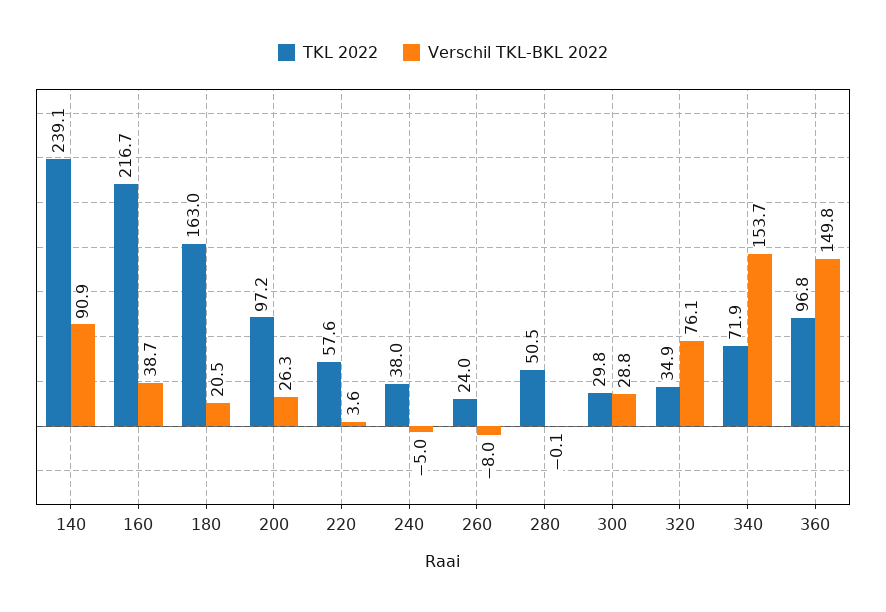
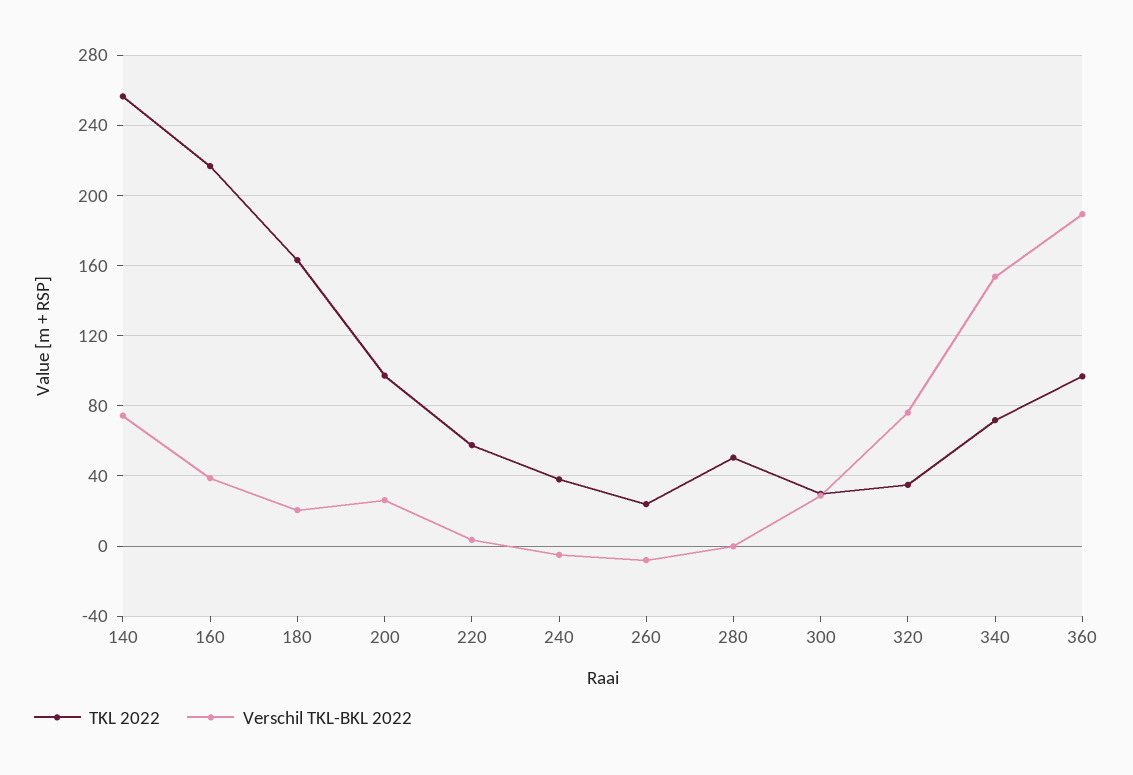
  {
    "TKL 2022": {
-     "140": 239.1,
+     "140": 255,
      "160": 216.7,
      "180": 163,
      "200": 97.2,
      "220": 57.6,
      "240": 38,
      "260": 24,
      "280": 50.5,
      "300": 29.8,
      "320": 34.9,
      "340": 71.9,
      "360": 96.8
    },
    "Verschil TKL-BKL 2022": {
-     "140": 90.9,
+     "140": 75,
      "160": 38.7,
      "180": 20.5,
      "200": 26.3,
      "220": 3.6,
      "240": -5,
      "260": -8,
      "280": -0.1,
      "300": 28.8,
      "320": 76.1,
      "340": 153.7,
-     "360": 149.8
+     "360": 190
    }
  }

